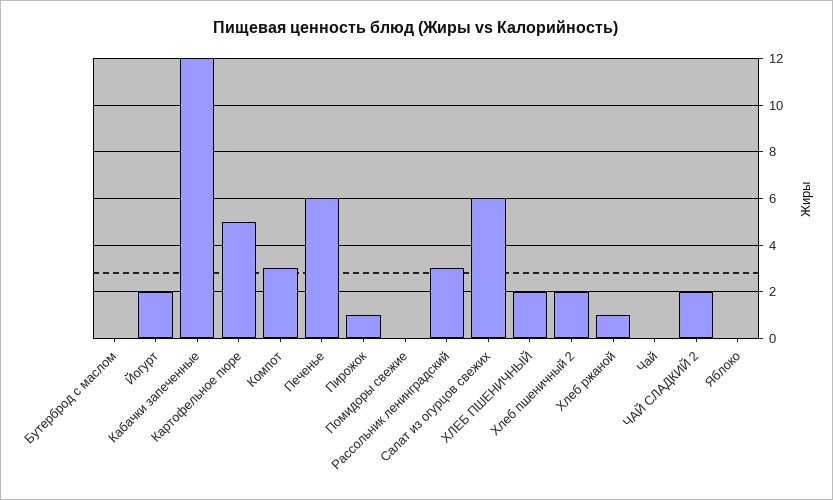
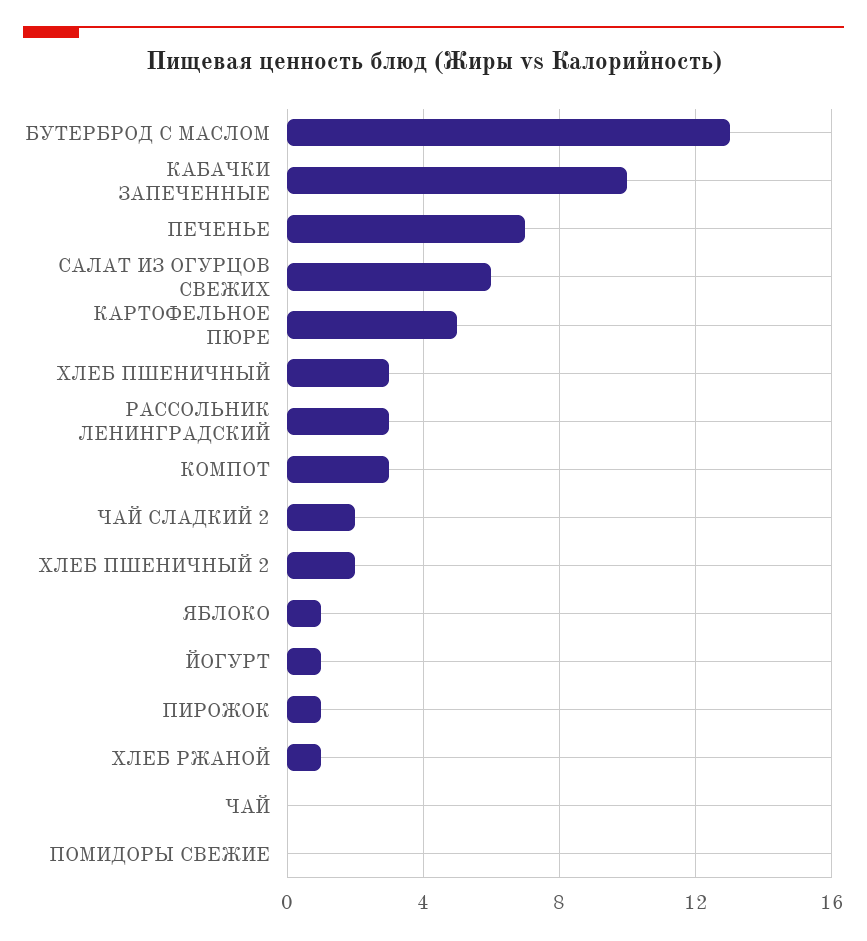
  {
-   "Бутерброд с маслом": 0,
+   "Бутерброд с маслом": 13,
-   "Йогурт": 2,
+   "Йогурт": 1,
-   "Кабачки запеченные": 12,
+   "Кабачки запеченные": 10,
    "Картофельное пюре": 5,
    "Компот": 3,
-   "Печенье": 6,
+   "Печенье": 7,
    "Пирожок": 1,
    "Помидоры свежие": 0,
    "Рассольник ленинградский": 3,
    "Салат из огурцов свежих": 6,
-   "ХЛЕБ ПШЕНИЧНЫЙ": 2,
+   "ХЛЕБ ПШЕНИЧНЫЙ": 3,
    "Хлеб пшеничный 2": 2,
    "Хлеб ржаной": 1,
    "Чай": 0,
    "ЧАЙ СЛАДКИЙ 2": 2,
-   "Яблоко": 0
+   "Яблоко": 1
  }

